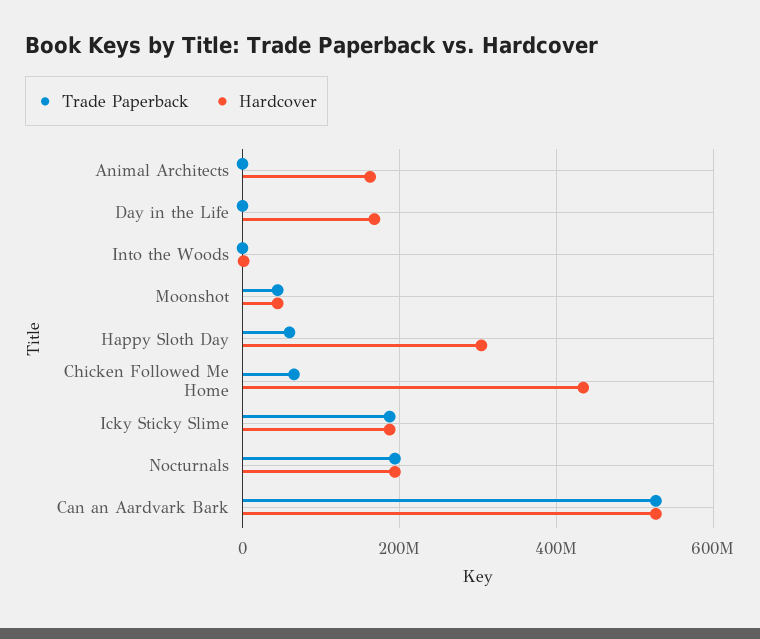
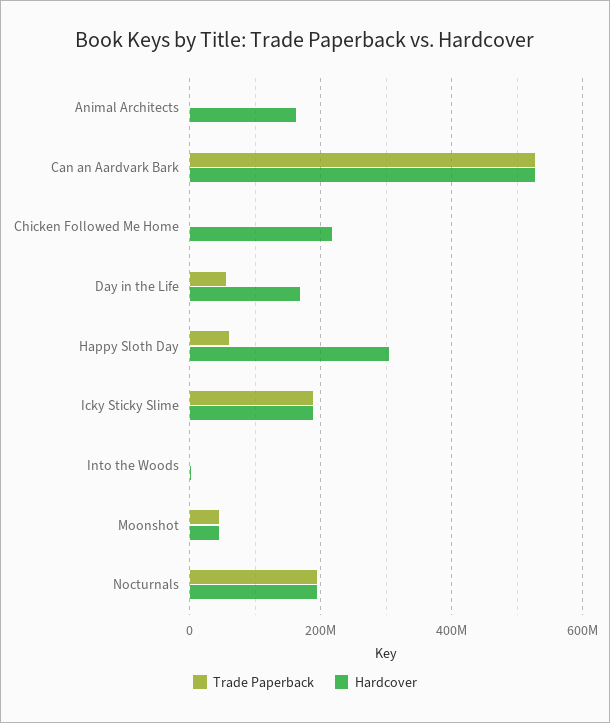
  {
    "Trade Paperback": {
      "Animal Architects": 0,
-     "Day in the Life": 0,
+     "Day in the Life": 60000000,
      "Into the Woods": 0,
      "Moonshot": 40000000,
      "Happy Sloth Day": 60000000,
-     "Chicken Followed Me Home": 60000000,
+     "Chicken Followed Me Home": 0,
      "Icky Sticky Slime": 180000000,
      "Nocturnals": 200000000,
      "Can an Aardvark Bark": 520000000
    },
    "Hardcover": {
      "Animal Architects": 160000000,
      "Day in the Life": 160000000,
      "Into the Woods": 0,
      "Moonshot": 40000000,
      "Happy Sloth Day": 300000000,
-     "Chicken Followed Me Home": 440000000,
+     "Chicken Followed Me Home": 220000000,
      "Icky Sticky Slime": 180000000,
      "Nocturnals": 200000000,
      "Can an Aardvark Bark": 520000000
    }
  }

